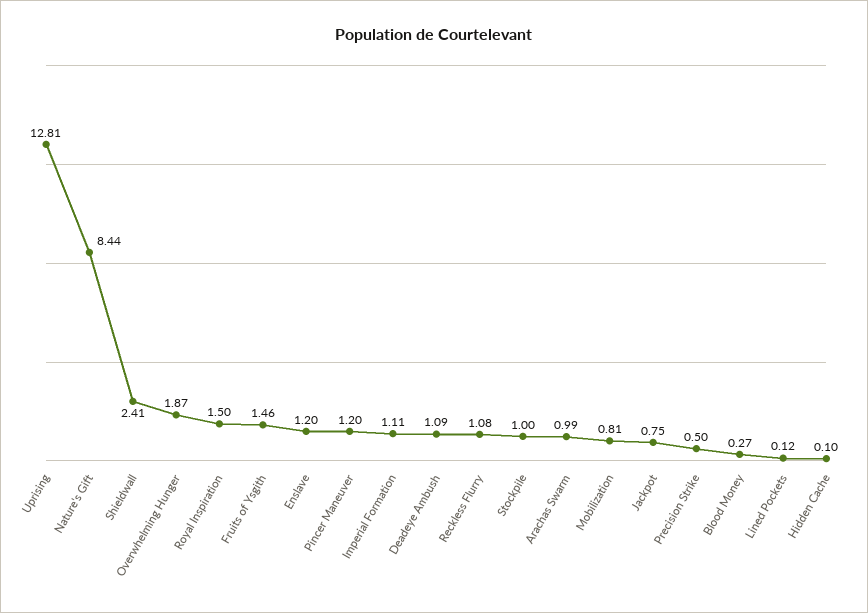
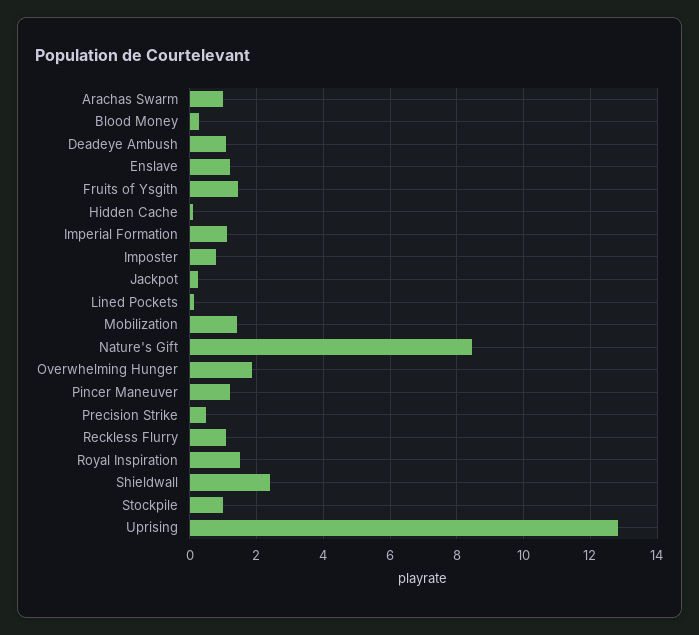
  {
    "Uprising": 12.81,
    "Nature's Gift": 8.44,
    "Shieldwall": 2.41,
    "Overwhelming Hunger": 1.87,
    "Royal Inspiration": 1.5,
    "Fruits of Ysgith": 1.46,
    "Enslave": 1.2,
    "Pincer Maneuver": 1.2,
    "Imperial Formation": 1.11,
    "Deadeye Ambush": 1.09,
    "Reckless Flurry": 1.08,
    "Stockpile": 1,
    "Arachas Swarm": 0.99,
-   "Mobilization": 0.81,
+   "Mobilization": 1.4,
-   "Jackpot": 0.75,
+   "Jackpot": 0.2,
    "Precision Strike": 0.5,
    "Blood Money": 0.27,
    "Lined Pockets": 0.12,
-   "Hidden Cache": 0.1
+   "Hidden Cache": 0.1,
+   "Imposter": 0.8
  }

